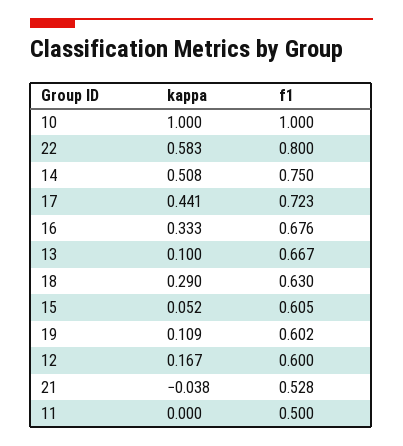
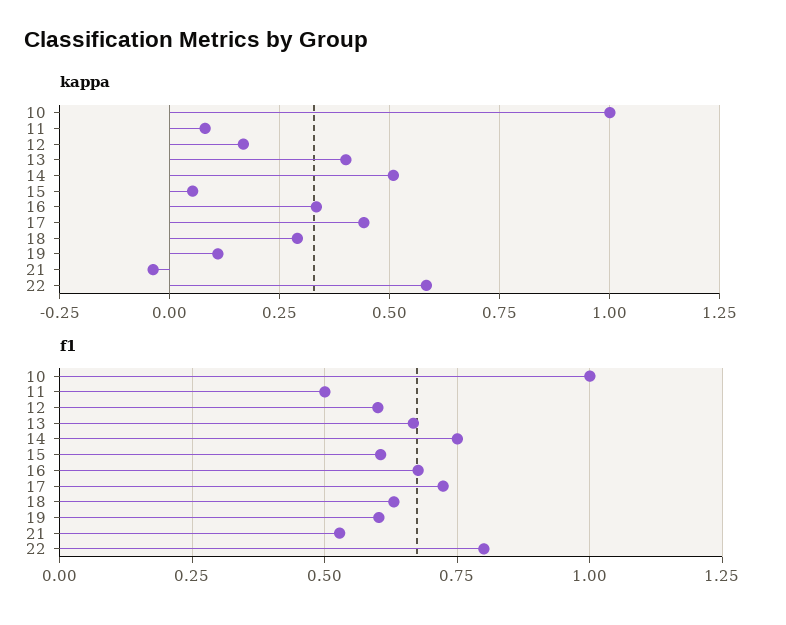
  {
    "kappa": {
      "10": 1,
      "22": 0.583,
      "14": 0.508,
      "17": 0.441,
      "16": 0.333,
-     "13": 0.1,
+     "13": 0.4,
      "18": 0.29,
      "15": 0.052,
      "19": 0.109,
      "12": 0.167,
      "21": -0.038,
-     "11": 0
+     "11": 0.075
    },
    "f1": {
      "10": 1,
      "22": 0.8,
      "14": 0.75,
      "17": 0.723,
      "16": 0.676,
      "13": 0.667,
      "18": 0.63,
      "15": 0.605,
      "19": 0.602,
      "12": 0.6,
      "21": 0.528,
      "11": 0.5
    }
  }

